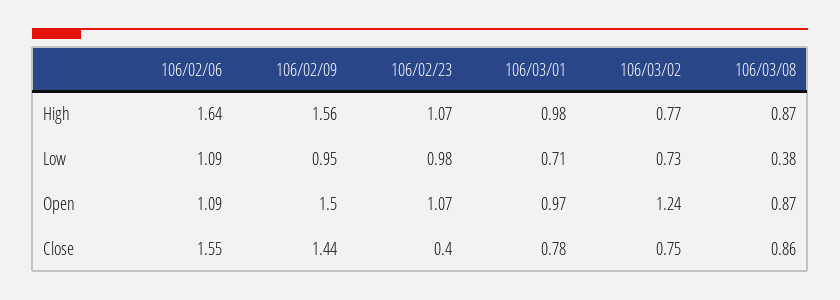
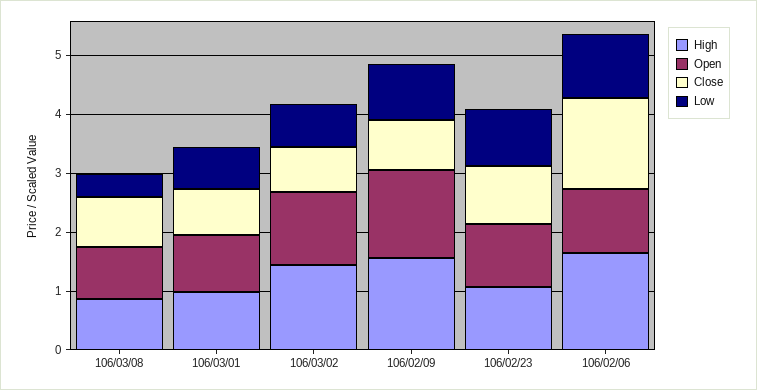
  {
    "High": {
      "106/02/06": 1.64,
      "106/02/09": 1.56,
      "106/02/23": 1.07,
      "106/03/01": 0.98,
-     "106/03/02": 0.77,
+     "106/03/02": 1.4,
      "106/03/08": 0.87
    },
    "Low": {
      "106/02/06": 1.09,
      "106/02/09": 0.95,
      "106/02/23": 0.98,
      "106/03/01": 0.71,
      "106/03/02": 0.73,
      "106/03/08": 0.38
    },
    "Open": {
      "106/02/06": 1.09,
      "106/02/09": 1.5,
      "106/02/23": 1.07,
      "106/03/01": 0.97,
      "106/03/02": 1.24,
      "106/03/08": 0.87
    },
    "Close": {
      "106/02/06": 1.55,
-     "106/02/09": 1.44,
+     "106/02/09": 0.8,
-     "106/02/23": 0.4,
+     "106/02/23": 1,
      "106/03/01": 0.78,
      "106/03/02": 0.75,
      "106/03/08": 0.86
    }
  }

